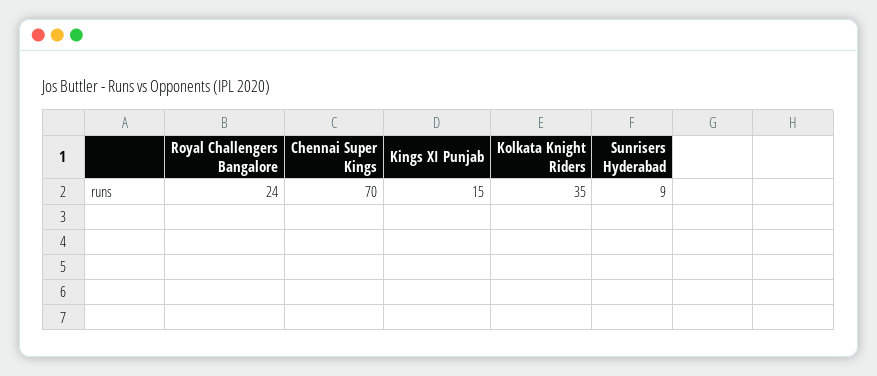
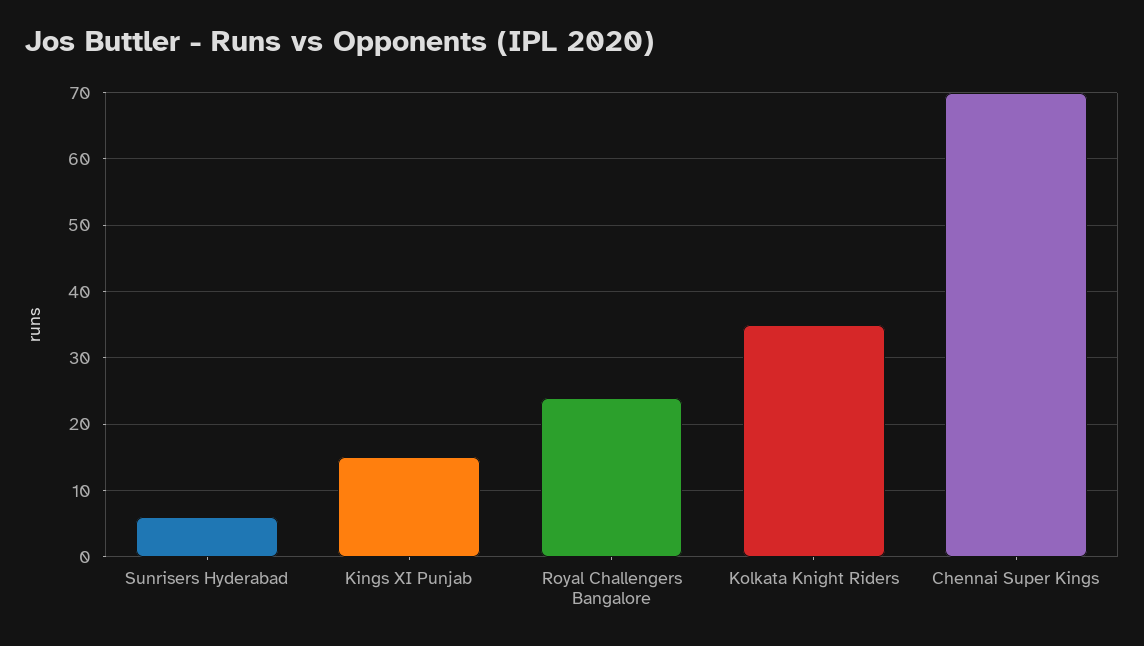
  {
    "Royal Challengers Bangalore": 24,
    "Chennai Super Kings": 70,
    "Kings XI Punjab": 15,
    "Kolkata Knight Riders": 35,
-   "Sunrisers Hyderabad": 9
+   "Sunrisers Hyderabad": 6
  }

